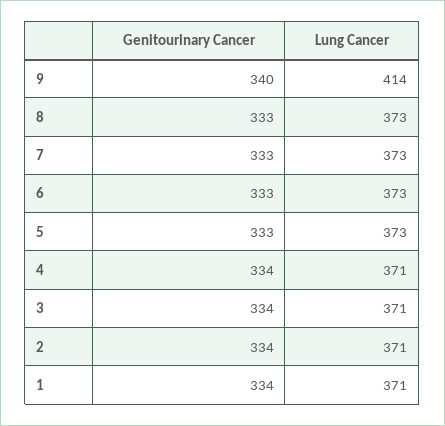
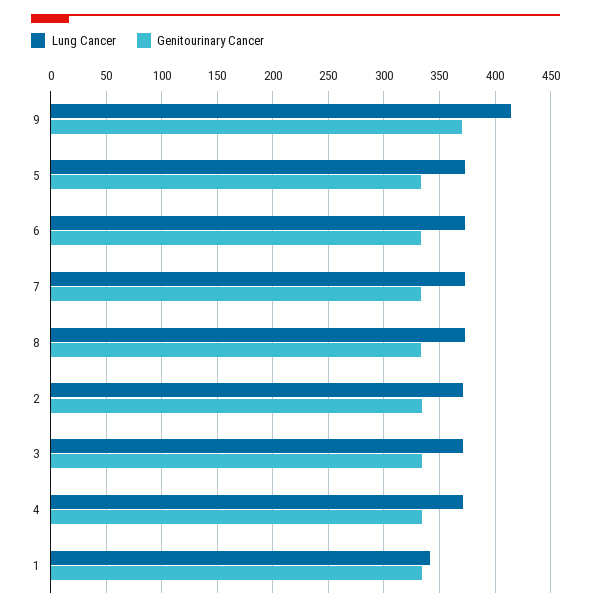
  {
    "Genitourinary Cancer": {
-     "9": 340,
+     "9": 370,
      "8": 333,
      "7": 333,
      "6": 333,
      "5": 333,
      "4": 334,
      "3": 334,
      "2": 334,
      "1": 334
    },
    "Lung Cancer": {
      "9": 414,
      "8": 373,
      "7": 373,
      "6": 373,
      "5": 373,
      "4": 371,
      "3": 371,
      "2": 371,
-     "1": 371
+     "1": 340
    }
  }

